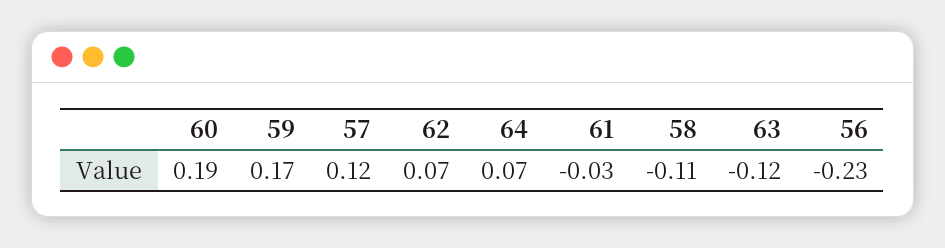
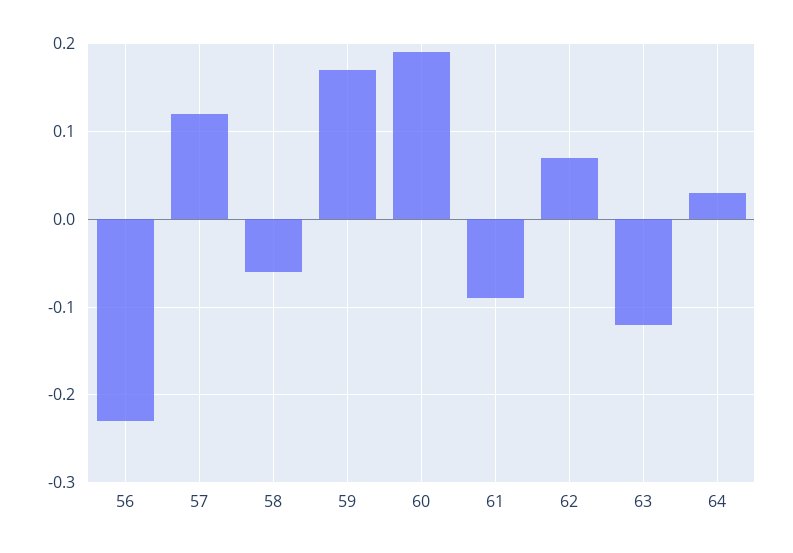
  {
    "60": 0.19,
    "59": 0.17,
    "57": 0.12,
    "62": 0.07,
-   "64": 0.07,
+   "64": 0.03,
-   "61": -0.03,
+   "61": -0.09,
-   "58": -0.11,
+   "58": -0.06,
    "63": -0.12,
    "56": -0.23
  }

